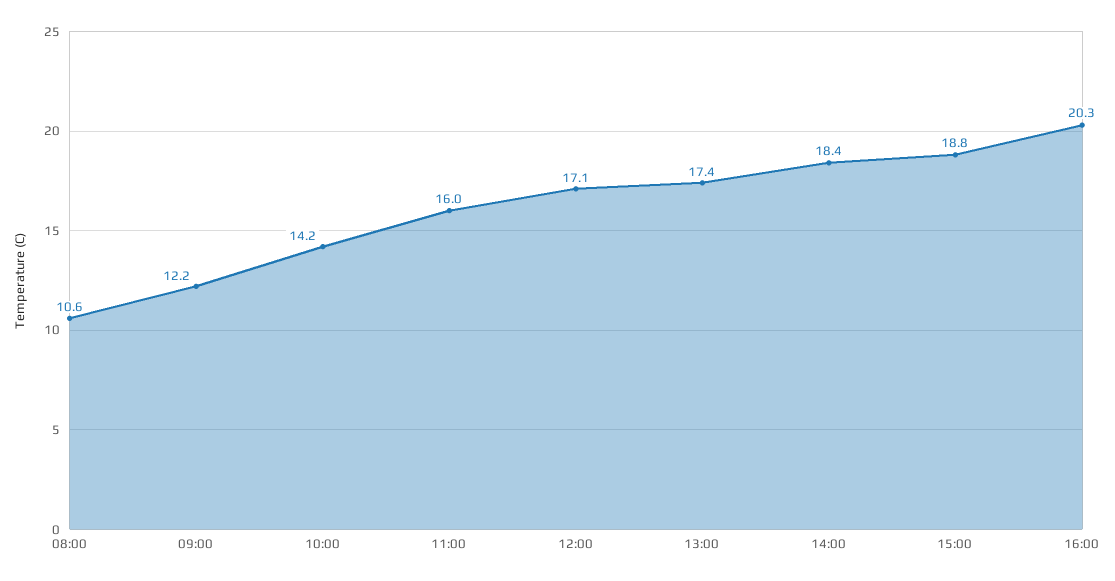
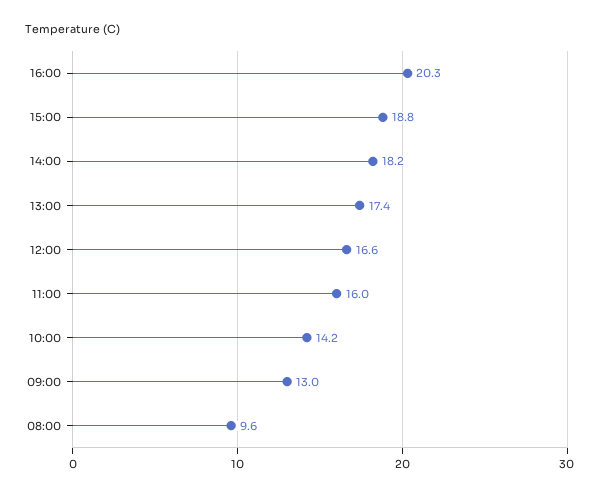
  {
-   "08:00": 10.6,
+   "08:00": 9.6,
-   "09:00": 12.2,
+   "09:00": 13,
    "10:00": 14.2,
    "11:00": 16,
-   "12:00": 17.1,
+   "12:00": 16.6,
    "13:00": 17.4,
-   "14:00": 18.4,
+   "14:00": 18.2,
    "15:00": 18.8,
    "16:00": 20.3
  }

